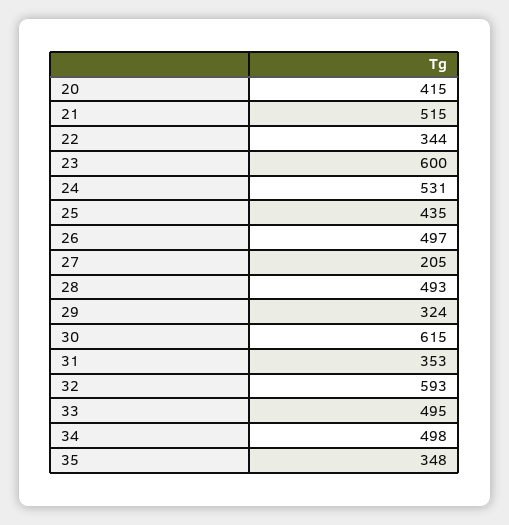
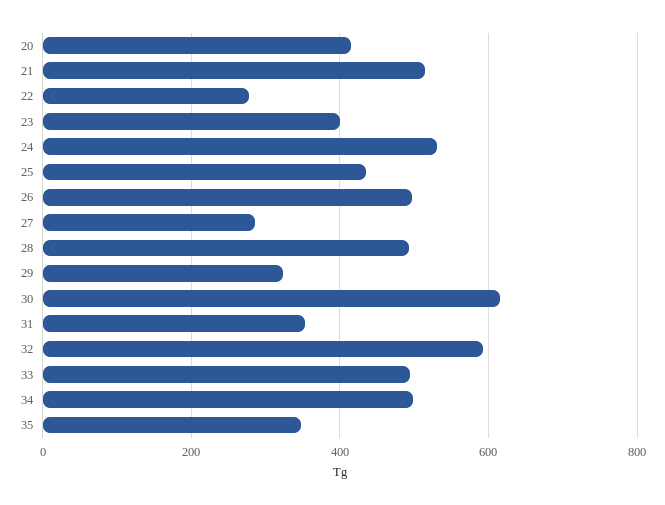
  {
    "20": 415,
    "21": 515,
-   "22": 344,
+   "22": 280,
-   "23": 600,
+   "23": 400,
    "24": 531,
    "25": 435,
    "26": 497,
-   "27": 205,
+   "27": 280,
    "28": 493,
    "29": 324,
    "30": 615,
    "31": 353,
    "32": 593,
    "33": 495,
    "34": 498,
    "35": 348
  }

